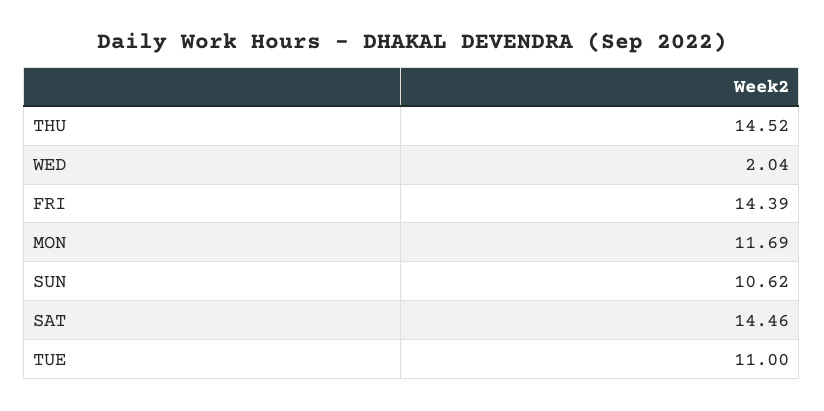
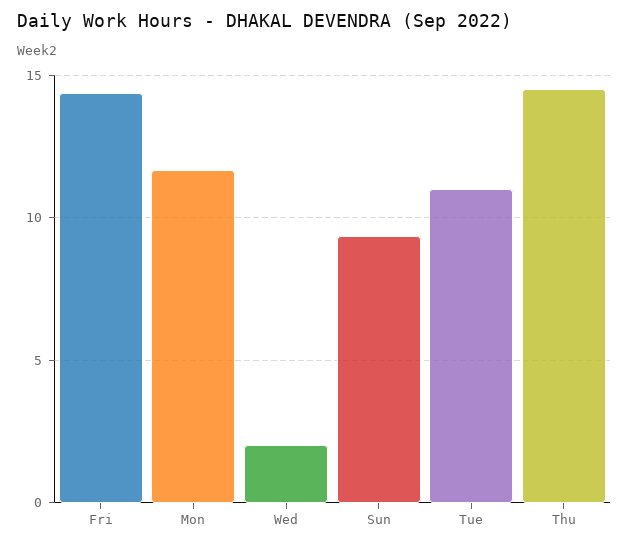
  {
    "THU": 14.52,
    "WED": 2.04,
    "FRI": 14.39,
    "MON": 11.69,
-   "SUN": 10.62,
+   "SUN": 9.5,
-   "SAT": 14.46,
    "TUE": 11
  }

